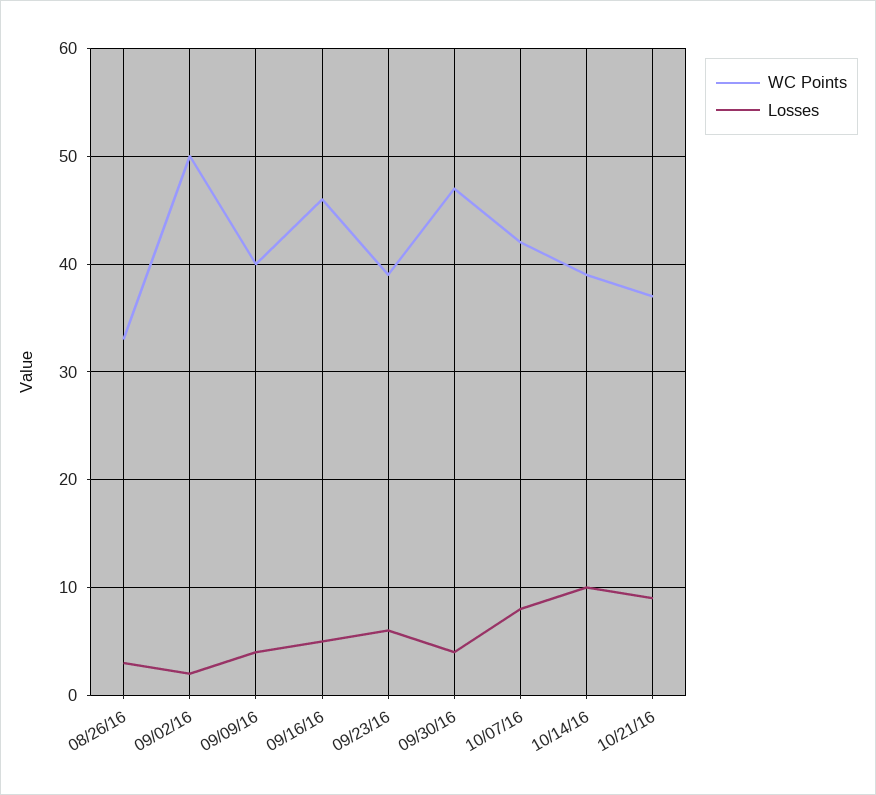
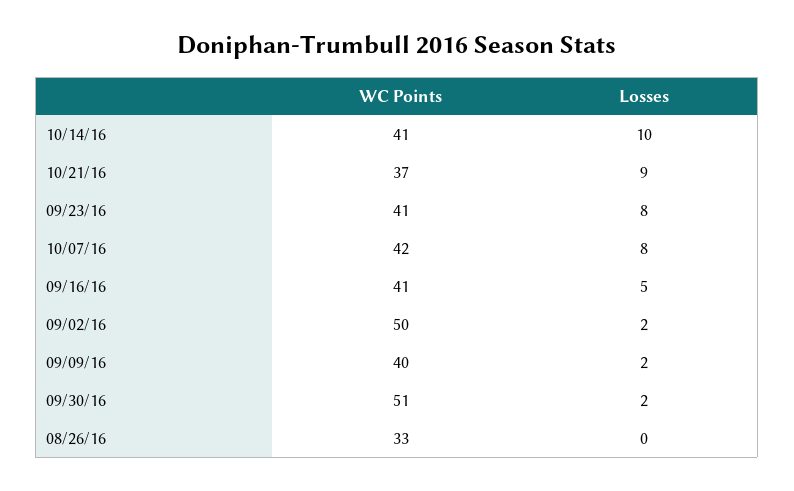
  {
    "WC Points": {
      "08/26/16": 33,
      "09/02/16": 50,
      "09/09/16": 40,
-     "09/16/16": 46,
+     "09/16/16": 41,
-     "09/23/16": 39,
+     "09/23/16": 41,
-     "09/30/16": 47,
+     "09/30/16": 51,
      "10/07/16": 42,
-     "10/14/16": 39,
+     "10/14/16": 41,
      "10/21/16": 37
    },
    "Losses": {
-     "08/26/16": 3,
+     "08/26/16": 0,
      "09/02/16": 2,
-     "09/09/16": 4,
+     "09/09/16": 2,
      "09/16/16": 5,
-     "09/23/16": 6,
+     "09/23/16": 8,
-     "09/30/16": 4,
+     "09/30/16": 2,
      "10/07/16": 8,
      "10/14/16": 10,
      "10/21/16": 9
    }
  }

